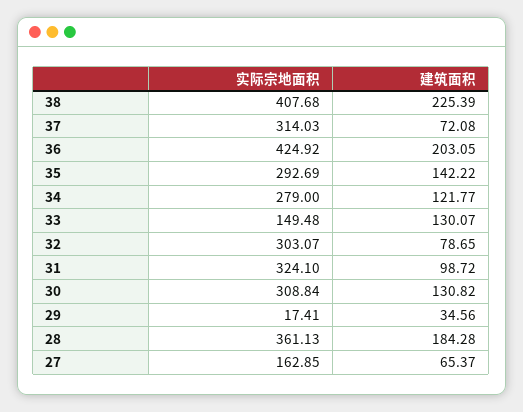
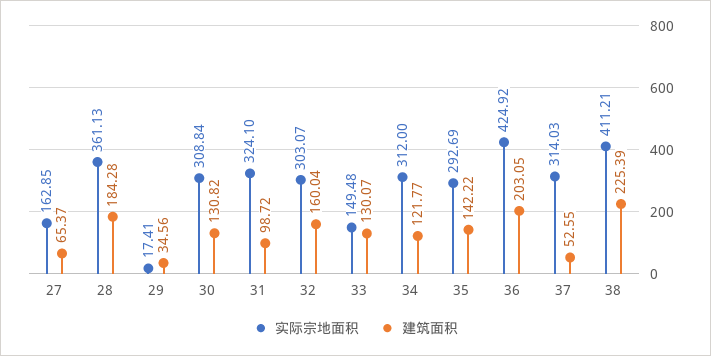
  {
    "实际宗地面积": {
-     "38": 407.68,
+     "38": 411.21,
      "37": 314.03,
      "36": 424.92,
      "35": 292.69,
-     "34": 279,
+     "34": 312,
      "33": 149.48,
      "32": 303.07,
      "31": 324.1,
      "30": 308.84,
      "29": 17.41,
      "28": 361.13,
      "27": 162.85
    },
    "建筑面积": {
      "38": 225.39,
-     "37": 72.08,
+     "37": 52.55,
      "36": 203.05,
      "35": 142.22,
      "34": 121.77,
      "33": 130.07,
-     "32": 78.65,
+     "32": 160.04,
      "31": 98.72,
      "30": 130.82,
      "29": 34.56,
      "28": 184.28,
      "27": 65.37
    }
  }

